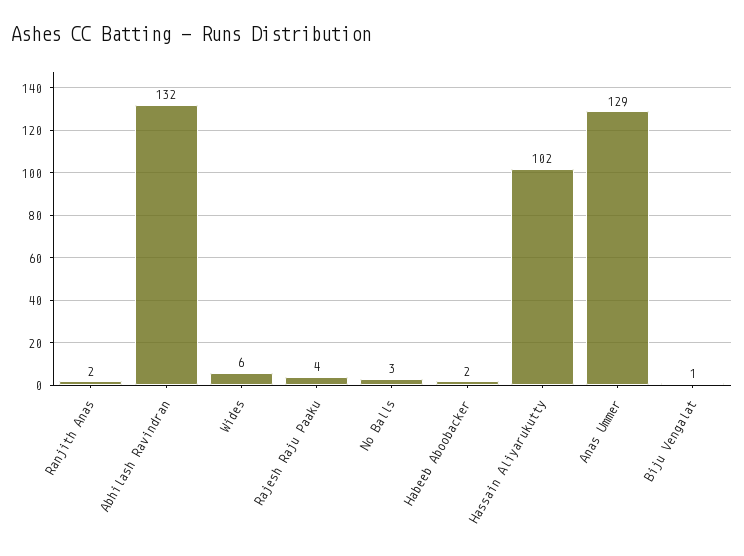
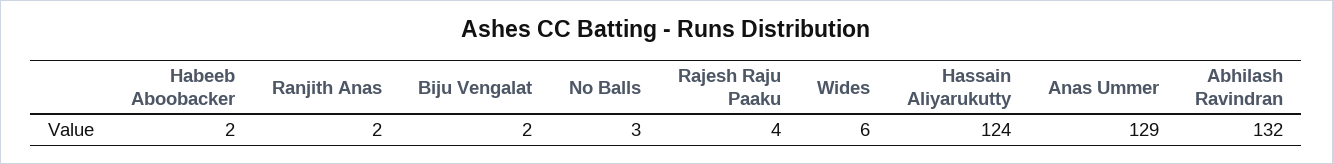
  {
    "Ranjith Anas": 2,
    "Abhilash Ravindran": 132,
    "Wides": 6,
    "Rajesh Raju Paaku": 4,
    "No Balls": 3,
    "Habeeb Aboobacker": 2,
-   "Hassain Aliyarukutty": 102,
+   "Hassain Aliyarukutty": 124,
    "Anas Ummer": 129,
-   "Biju Vengalat": 1
+   "Biju Vengalat": 2
  }

